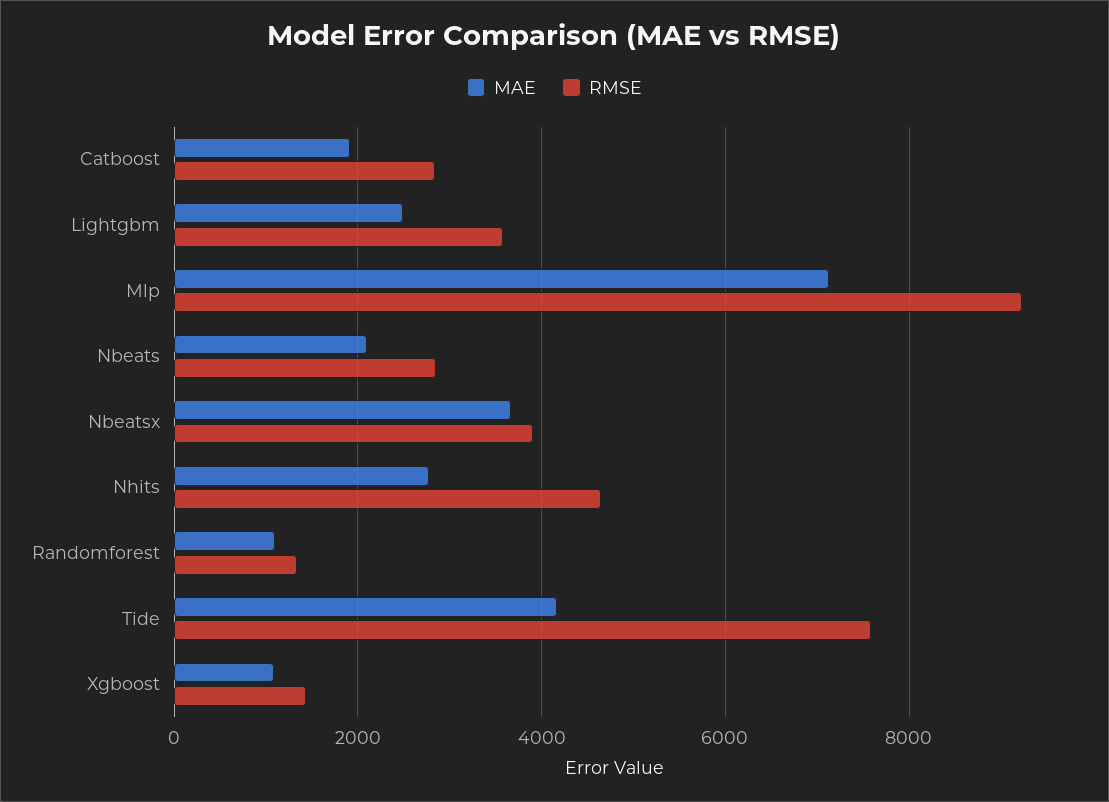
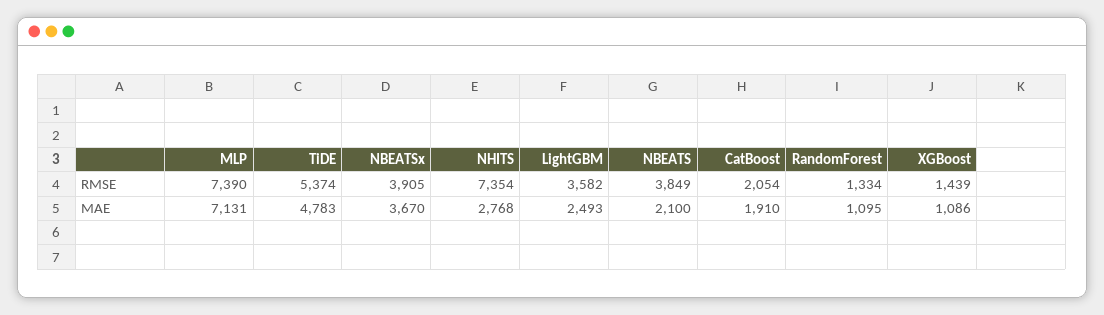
  {
    "MAE": {
      "Catboost": 1910,
      "Lightgbm": 2493,
      "Mlp": 7131,
      "Nbeats": 2100,
      "Nbeatsx": 3670,
      "Nhits": 2768,
      "Randomforest": 1095,
-     "Tide": 4200,
+     "Tide": 4783,
      "Xgboost": 1086
    },
    "RMSE": {
-     "Catboost": 2800,
+     "Catboost": 2054,
      "Lightgbm": 3582,
-     "Mlp": 9200,
+     "Mlp": 7390,
-     "Nbeats": 2800,
+     "Nbeats": 3849,
      "Nbeatsx": 3905,
-     "Nhits": 4600,
+     "Nhits": 7354,
      "Randomforest": 1334,
-     "Tide": 7600,
+     "Tide": 5374,
      "Xgboost": 1439
    }
  }

